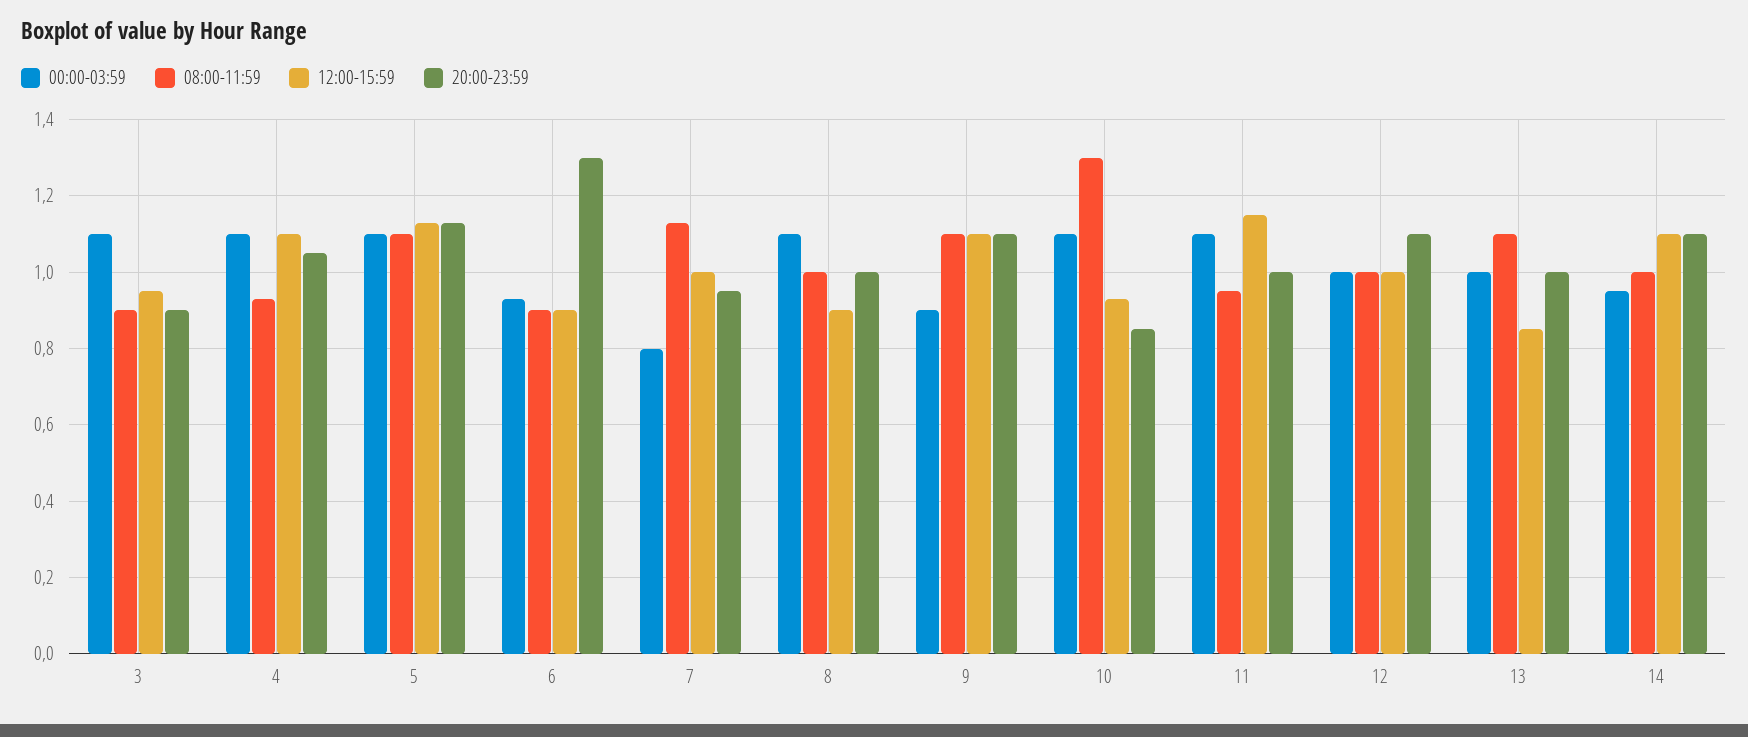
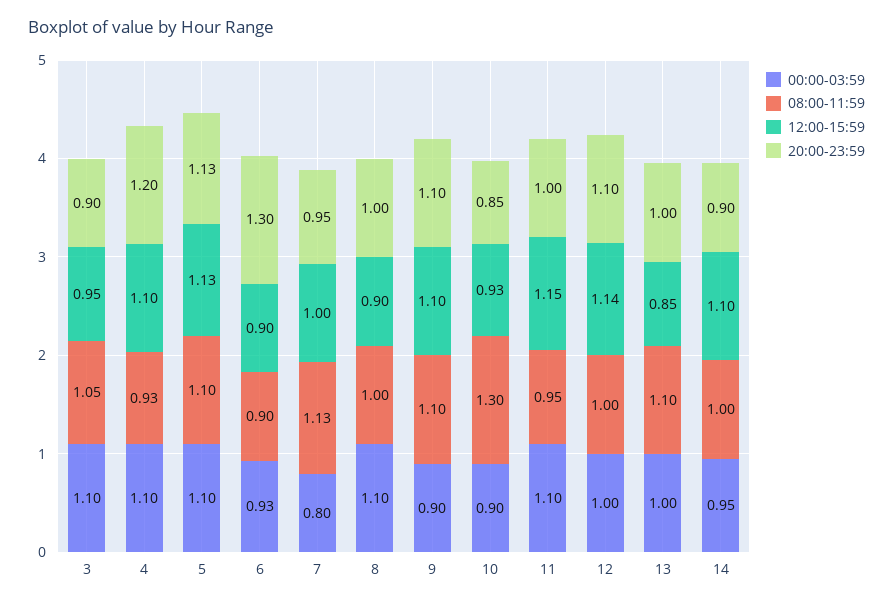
  {
    "00:00-03:59": {
      "3": 1.1,
      "4": 1.1,
      "5": 1.1,
      "6": 0.93,
      "7": 0.8,
      "8": 1.1,
      "9": 0.9,
-     "10": 1.1,
+     "10": 0.9,
      "11": 1.1,
      "12": 1,
      "13": 1,
      "14": 0.95
    },
    "08:00-11:59": {
-     "3": 0.9,
+     "3": 1.05,
      "4": 0.93,
      "5": 1.1,
      "6": 0.9,
      "7": 1.13,
      "8": 1,
      "9": 1.1,
      "10": 1.3,
      "11": 0.95,
      "12": 1,
      "13": 1.1,
      "14": 1
    },
    "12:00-15:59": {
      "3": 0.95,
      "4": 1.1,
      "5": 1.13,
      "6": 0.9,
      "7": 1,
      "8": 0.9,
      "9": 1.1,
      "10": 0.93,
      "11": 1.15,
-     "12": 1,
+     "12": 1.14,
      "13": 0.85,
      "14": 1.1
    },
    "20:00-23:59": {
      "3": 0.9,
-     "4": 1.05,
+     "4": 1.2,
      "5": 1.13,
      "6": 1.3,
      "7": 0.95,
      "8": 1,
      "9": 1.1,
      "10": 0.85,
      "11": 1,
      "12": 1.1,
      "13": 1,
-     "14": 1.1
+     "14": 0.9
    }
  }

